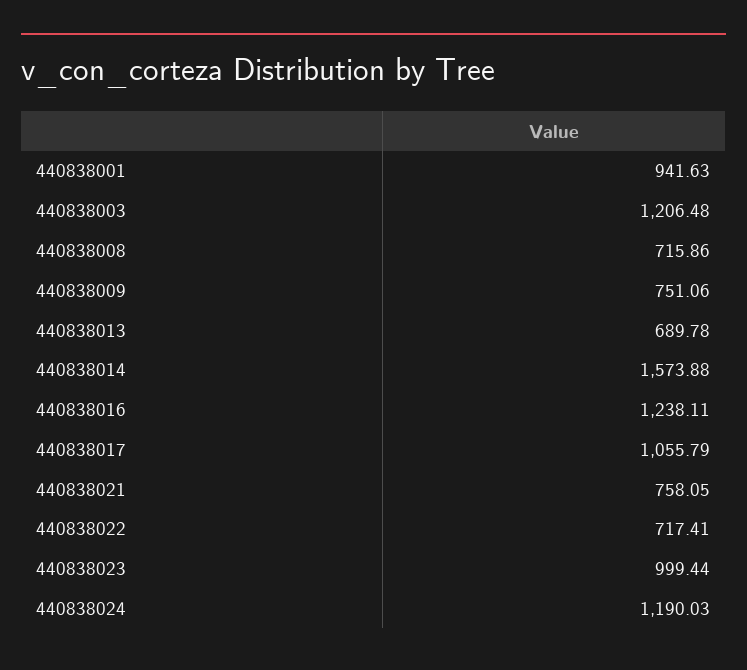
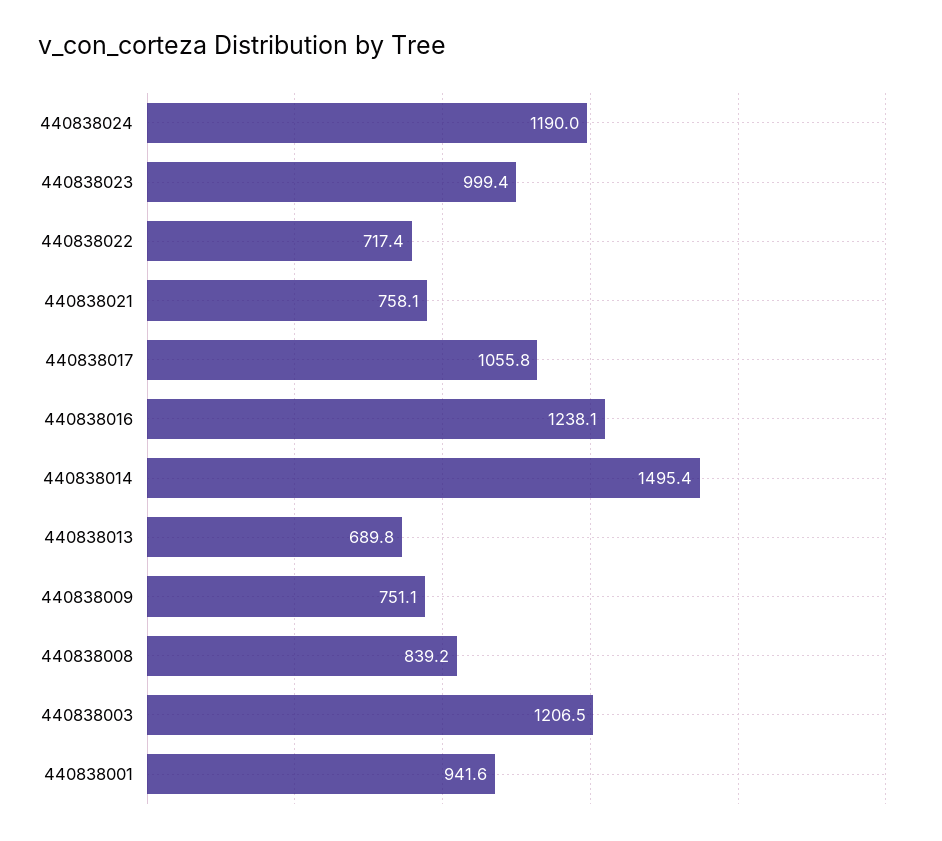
  {
    "440838001": 941.63,
    "440838003": 1206.48,
-   "440838008": 715.86,
+   "440838008": 839.2,
    "440838009": 751.06,
    "440838013": 689.78,
-   "440838014": 1573.88,
+   "440838014": 1495.4,
    "440838016": 1238.11,
    "440838017": 1055.79,
    "440838021": 758.05,
    "440838022": 717.41,
    "440838023": 999.44,
    "440838024": 1190.03
  }

